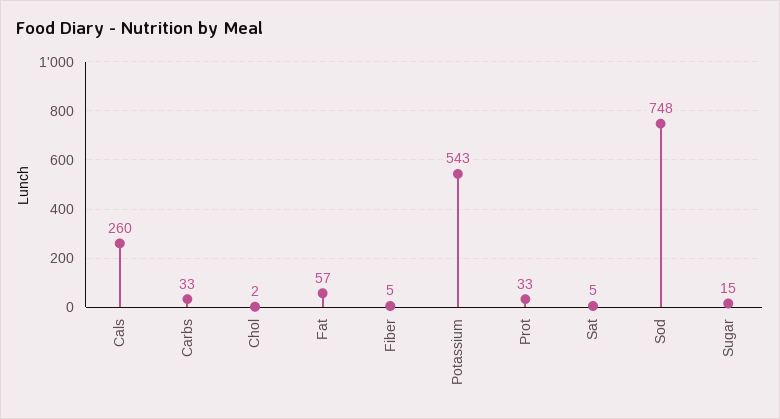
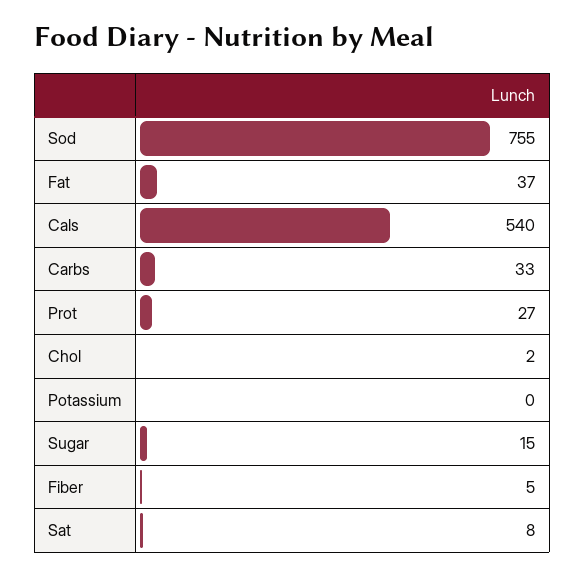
  {
-   "Cals": 260,
+   "Cals": 540,
    "Carbs": 33,
    "Chol": 2,
-   "Fat": 57,
+   "Fat": 37,
    "Fiber": 5,
-   "Potassium": 543,
+   "Potassium": 0,
-   "Prot": 33,
+   "Prot": 27,
-   "Sat": 5,
+   "Sat": 8,
-   "Sod": 748,
+   "Sod": 755,
    "Sugar": 15
  }

